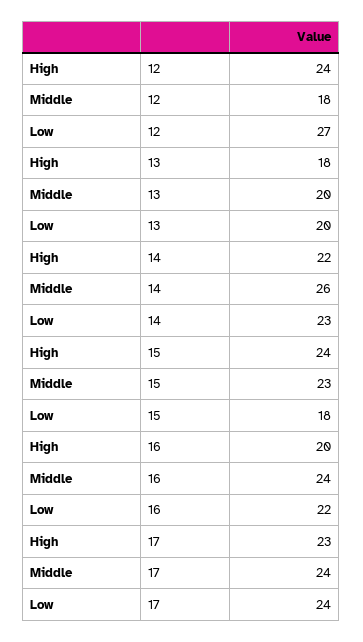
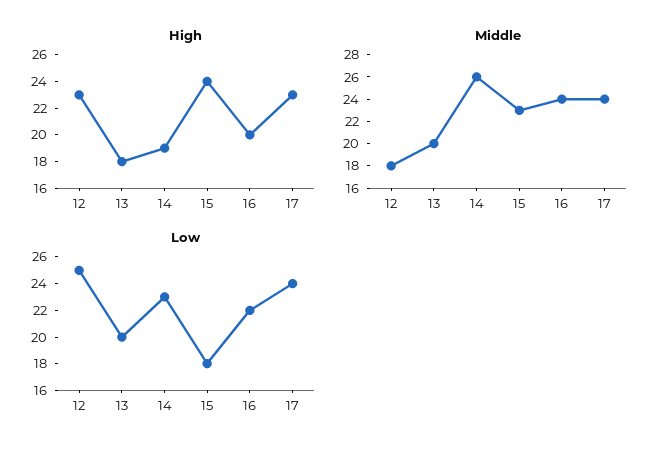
  {
    "High": {
-     "12": 24,
+     "12": 23,
      "13": 18,
-     "14": 22,
+     "14": 19,
      "15": 24,
      "16": 20,
      "17": 23
    },
    "Middle": {
      "12": 18,
      "13": 20,
      "14": 26,
      "15": 23,
      "16": 24,
      "17": 24
    },
    "Low": {
-     "12": 27,
+     "12": 25,
      "13": 20,
      "14": 23,
      "15": 18,
      "16": 22,
      "17": 24
    }
  }

